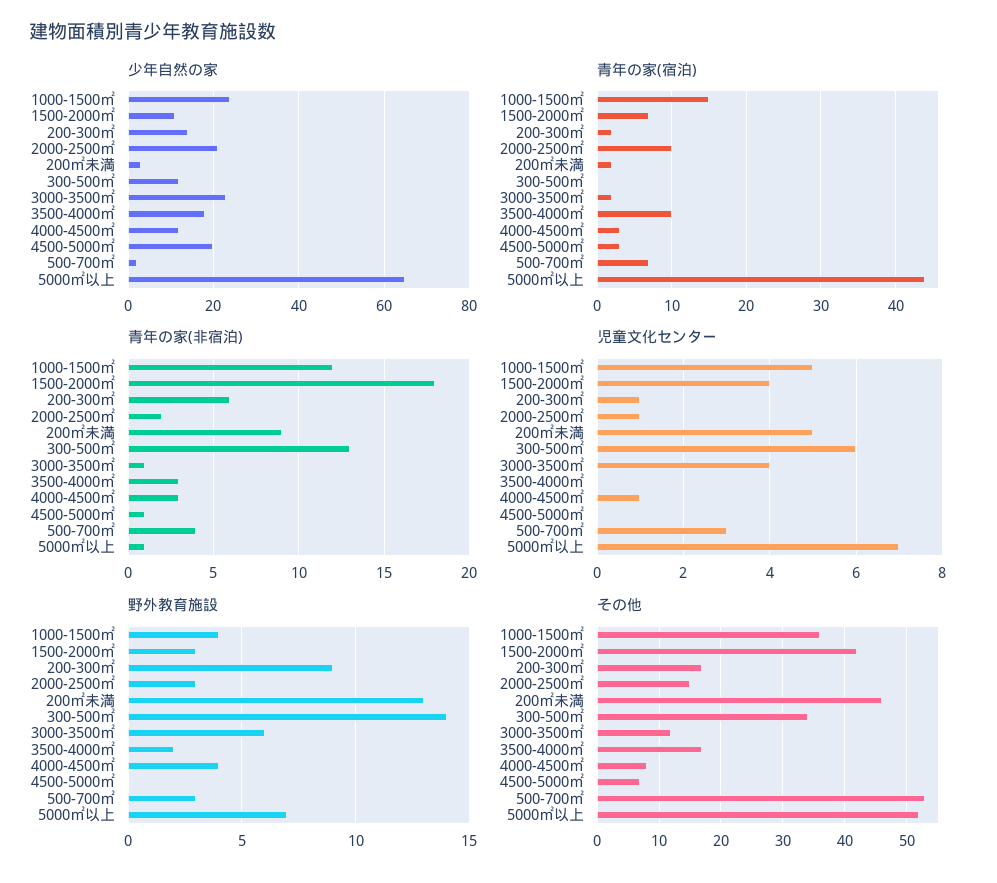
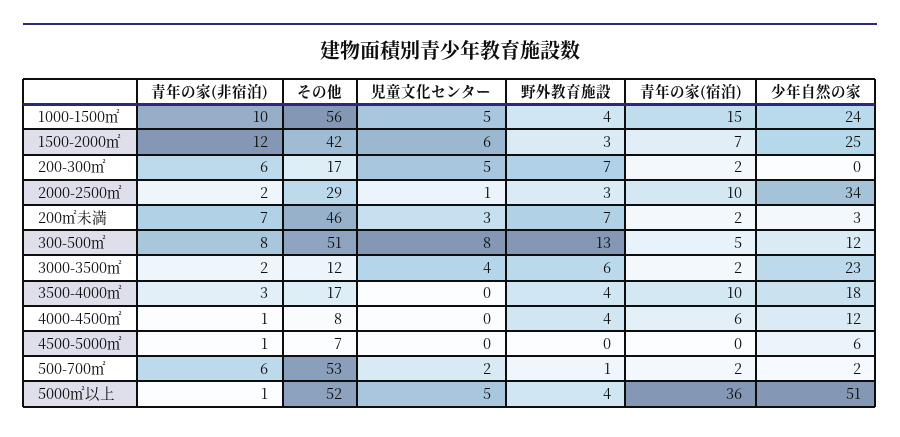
  {
    "少年自然の家": {
      "1000-1500㎡": 24,
-     "1500-2000㎡": 10,
+     "1500-2000㎡": 25,
-     "200-300㎡": 15,
+     "200-300㎡": 0,
-     "2000-2500㎡": 20,
+     "2000-2500㎡": 34,
      "200㎡未満": 3,
      "300-500㎡": 12,
      "3000-3500㎡": 23,
      "3500-4000㎡": 18,
      "4000-4500㎡": 12,
-     "4500-5000㎡": 20,
+     "4500-5000㎡": 6,
      "500-700㎡": 2,
-     "5000㎡以上": 65
+     "5000㎡以上": 51
    },
    "青年の家(宿泊)": {
      "1000-1500㎡": 15,
      "1500-2000㎡": 7,
      "200-300㎡": 2,
      "2000-2500㎡": 10,
      "200㎡未満": 2,
-     "300-500㎡": 0,
+     "300-500㎡": 5,
      "3000-3500㎡": 2,
      "3500-4000㎡": 10,
-     "4000-4500㎡": 3,
+     "4000-4500㎡": 6,
-     "4500-5000㎡": 3,
+     "4500-5000㎡": 0,
-     "500-700㎡": 7,
+     "500-700㎡": 2,
-     "5000㎡以上": 44
+     "5000㎡以上": 36
    },
    "青年の家(非宿泊)": {
-     "1000-1500㎡": 12,
+     "1000-1500㎡": 10,
-     "1500-2000㎡": 18,
+     "1500-2000㎡": 12,
      "200-300㎡": 6,
      "2000-2500㎡": 2,
-     "200㎡未満": 9,
+     "200㎡未満": 7,
-     "300-500㎡": 13,
+     "300-500㎡": 8,
-     "3000-3500㎡": 1,
+     "3000-3500㎡": 2,
      "3500-4000㎡": 3,
-     "4000-4500㎡": 3,
+     "4000-4500㎡": 1,
      "4500-5000㎡": 1,
-     "500-700㎡": 4,
+     "500-700㎡": 6,
      "5000㎡以上": 1
    },
    "児童文化センター": {
      "1000-1500㎡": 5,
-     "1500-2000㎡": 4,
+     "1500-2000㎡": 6,
-     "200-300㎡": 1,
+     "200-300㎡": 5,
      "2000-2500㎡": 1,
-     "200㎡未満": 5,
+     "200㎡未満": 3,
-     "300-500㎡": 6,
+     "300-500㎡": 8,
      "3000-3500㎡": 4,
      "3500-4000㎡": 0,
-     "4000-4500㎡": 1,
+     "4000-4500㎡": 0,
      "4500-5000㎡": 0,
-     "500-700㎡": 3,
+     "500-700㎡": 2,
-     "5000㎡以上": 7
+     "5000㎡以上": 5
    },
    "野外教育施設": {
      "1000-1500㎡": 4,
      "1500-2000㎡": 3,
-     "200-300㎡": 9,
+     "200-300㎡": 7,
      "2000-2500㎡": 3,
-     "200㎡未満": 13,
+     "200㎡未満": 7,
-     "300-500㎡": 14,
+     "300-500㎡": 13,
      "3000-3500㎡": 6,
-     "3500-4000㎡": 2,
+     "3500-4000㎡": 4,
      "4000-4500㎡": 4,
      "4500-5000㎡": 0,
-     "500-700㎡": 3,
+     "500-700㎡": 1,
-     "5000㎡以上": 7
+     "5000㎡以上": 4
    },
    "その他": {
-     "1000-1500㎡": 36,
+     "1000-1500㎡": 56,
      "1500-2000㎡": 42,
      "200-300㎡": 17,
-     "2000-2500㎡": 15,
+     "2000-2500㎡": 29,
      "200㎡未満": 46,
-     "300-500㎡": 34,
+     "300-500㎡": 51,
      "3000-3500㎡": 12,
      "3500-4000㎡": 17,
      "4000-4500㎡": 8,
      "4500-5000㎡": 7,
      "500-700㎡": 53,
      "5000㎡以上": 52
    }
  }

